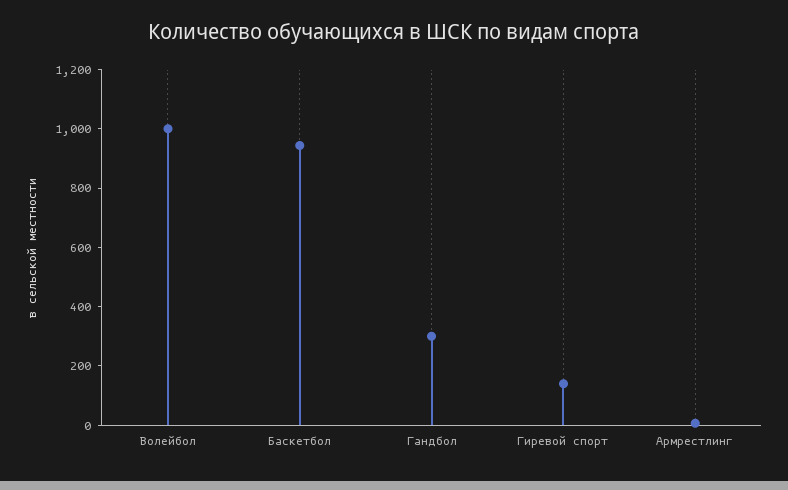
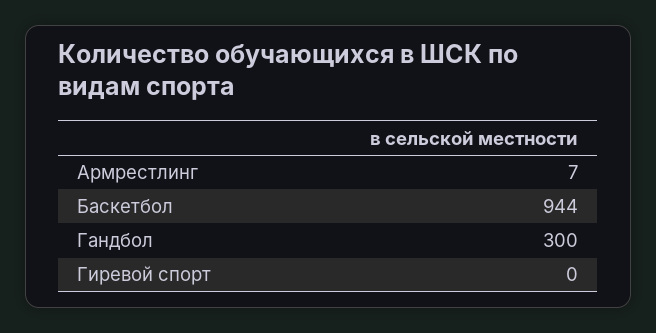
  {
-   "Волейбол": 1000,
    "Баскетбол": 944,
    "Гандбол": 300,
-   "Гиревой спорт": 150,
+   "Гиревой спорт": 0,
    "Армрестлинг": 7
  }

